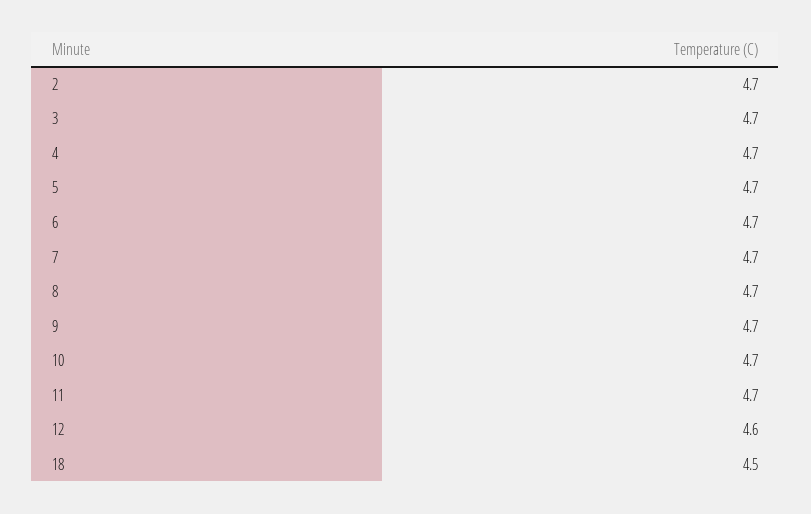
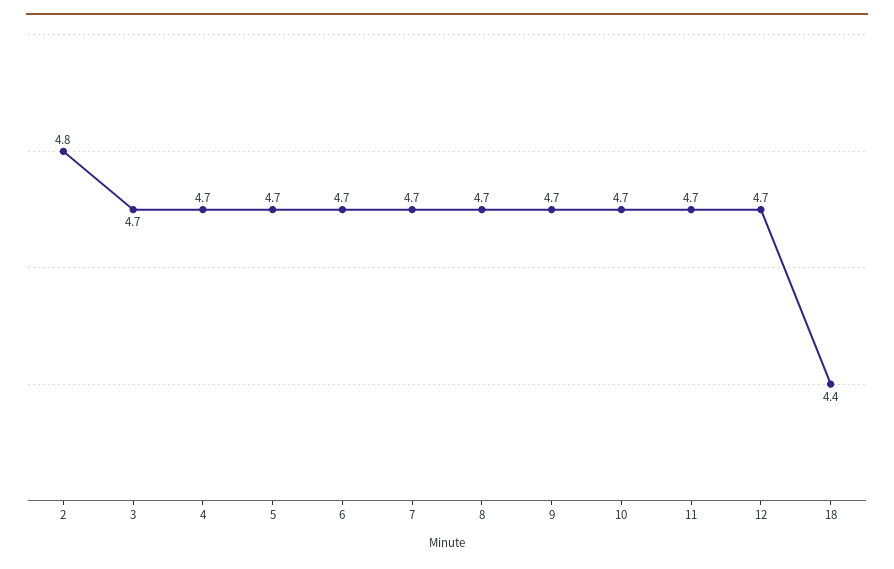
  {
-   "2": 4.7,
+   "2": 4.8,
    "3": 4.7,
    "4": 4.7,
    "5": 4.7,
    "6": 4.7,
    "7": 4.7,
    "8": 4.7,
    "9": 4.7,
    "10": 4.7,
    "11": 4.7,
-   "12": 4.6,
+   "12": 4.7,
-   "18": 4.5
+   "18": 4.4
  }

